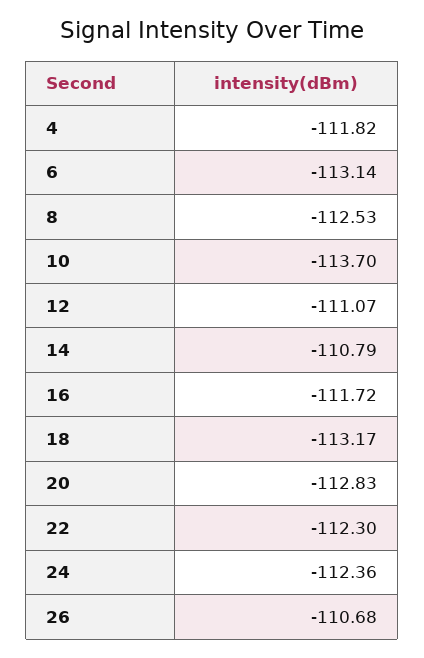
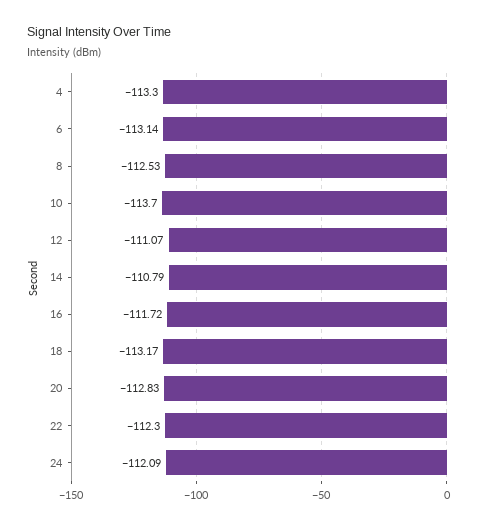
  {
-   "4": -111.82,
+   "4": -113.3,
    "6": -113.14,
    "8": -112.53,
    "10": -113.7,
    "12": -111.07,
    "14": -110.79,
    "16": -111.72,
    "18": -113.17,
    "20": -112.83,
    "22": -112.3,
-   "24": -112.36,
+   "24": -112.09
-   "26": -110.68
  }

